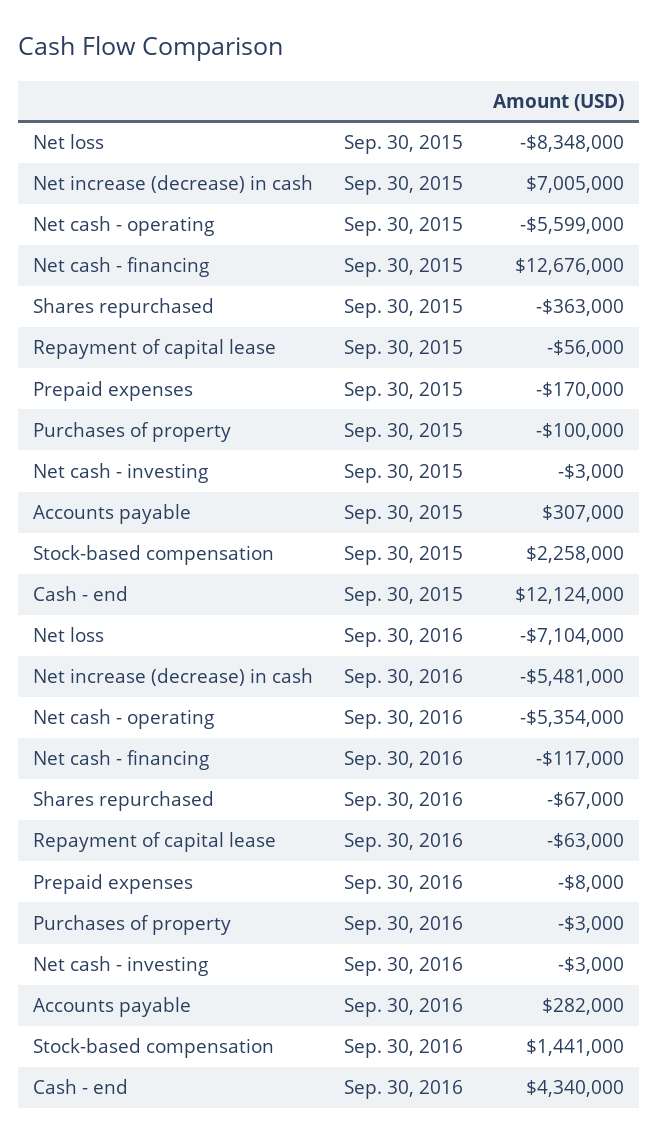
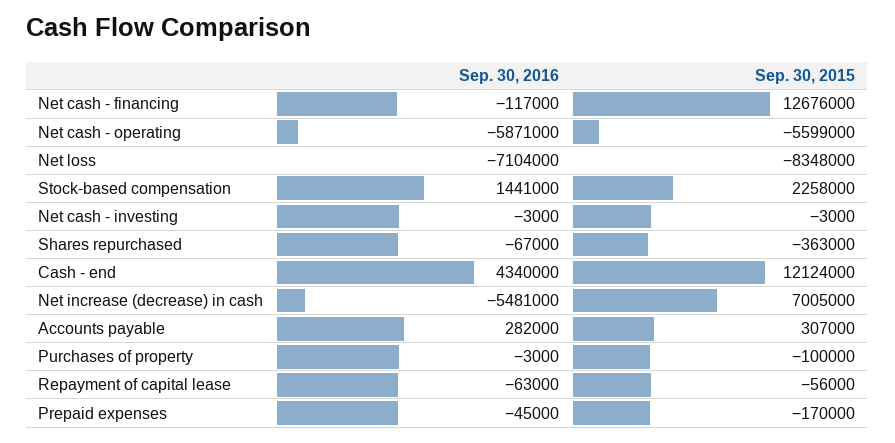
  {
    "Net loss": {
      "Sep. 30, 2015": -8348000,
      "Sep. 30, 2016": -7104000
    },
    "Net increase (decrease) in cash": {
      "Sep. 30, 2015": 7005000,
      "Sep. 30, 2016": -5481000
    },
    "Net cash - operating": {
      "Sep. 30, 2015": -5599000,
-     "Sep. 30, 2016": -5354000
+     "Sep. 30, 2016": -5871000
    },
    "Net cash - financing": {
      "Sep. 30, 2015": 12676000,
      "Sep. 30, 2016": -117000
    },
    "Shares repurchased": {
      "Sep. 30, 2015": -363000,
      "Sep. 30, 2016": -67000
    },
    "Repayment of capital lease": {
      "Sep. 30, 2015": -56000,
      "Sep. 30, 2016": -63000
    },
    "Prepaid expenses": {
      "Sep. 30, 2015": -170000,
-     "Sep. 30, 2016": -8000
+     "Sep. 30, 2016": -45000
    },
    "Purchases of property": {
      "Sep. 30, 2015": -100000,
      "Sep. 30, 2016": -3000
    },
    "Net cash - investing": {
      "Sep. 30, 2015": -3000,
      "Sep. 30, 2016": -3000
    },
    "Accounts payable": {
      "Sep. 30, 2015": 307000,
      "Sep. 30, 2016": 282000
    },
    "Stock-based compensation": {
      "Sep. 30, 2015": 2258000,
      "Sep. 30, 2016": 1441000
    },
    "Cash - end": {
      "Sep. 30, 2015": 12124000,
      "Sep. 30, 2016": 4340000
    }
  }

